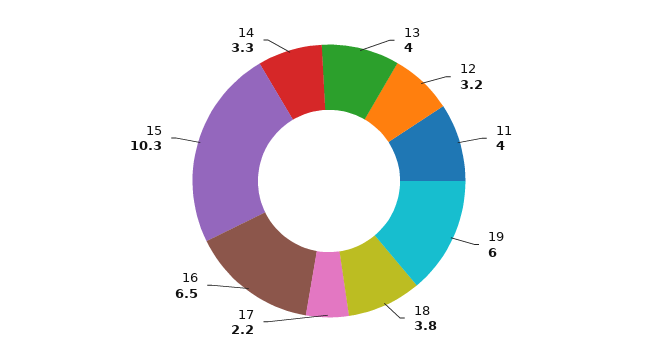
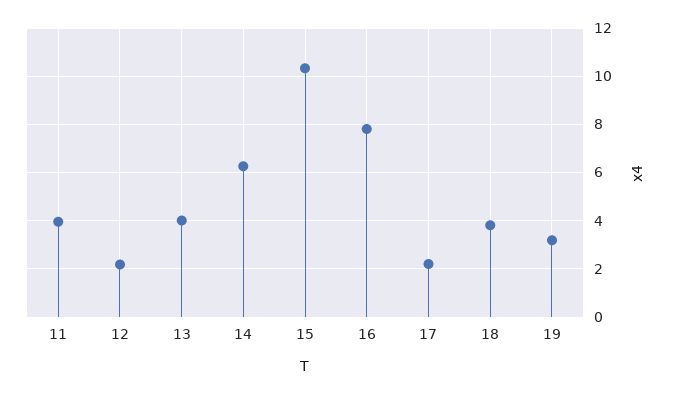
  {
    "13": 4,
-   "12": 3.2,
+   "12": 2.25,
    "11": 4,
-   "19": 6,
+   "19": 3.25,
    "18": 3.8,
    "17": 2.2,
-   "16": 6.5,
+   "16": 7.75,
    "15": 10.3,
-   "14": 3.3
+   "14": 6.25
  }

